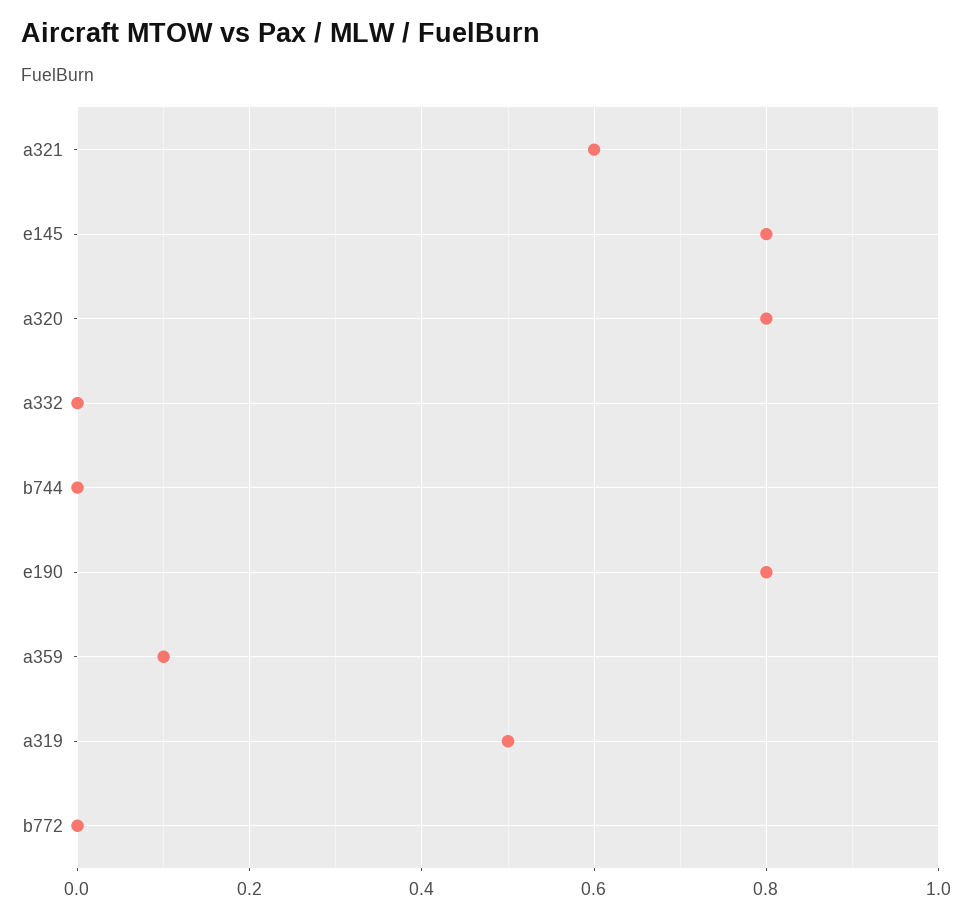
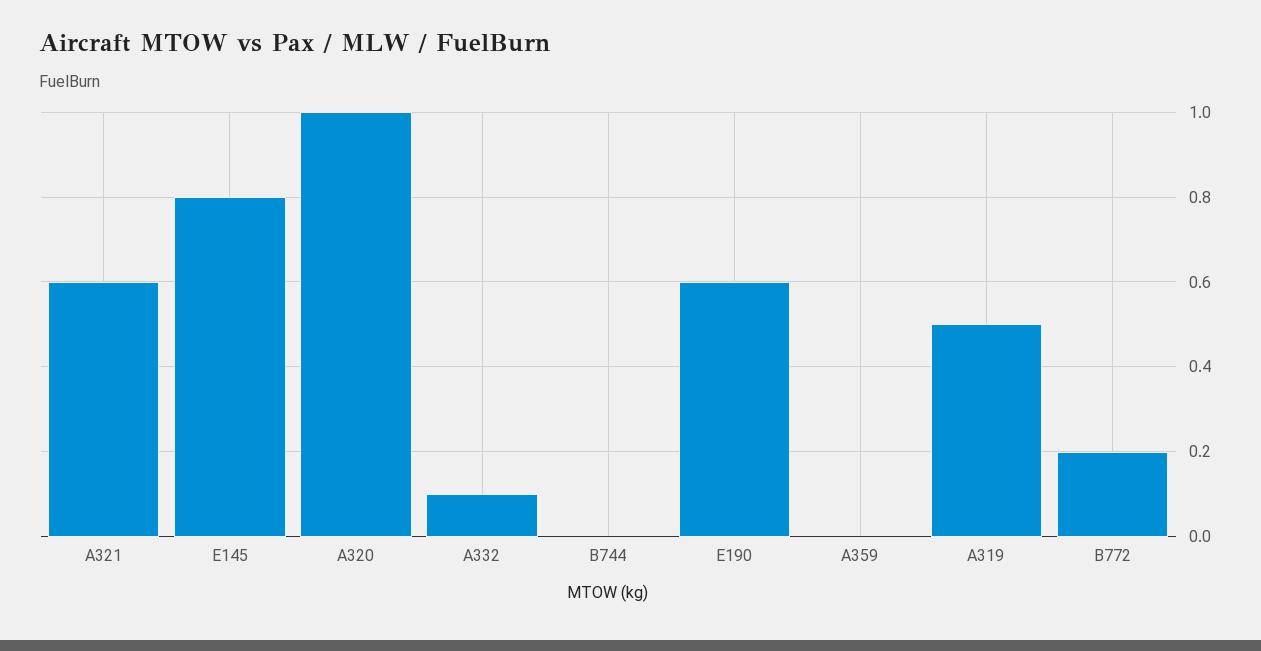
  {
    "a321": 0.6,
    "e145": 0.8,
-   "a320": 0.8,
+   "a320": 1,
-   "a332": 0,
+   "a332": 0.1,
    "b744": 0,
-   "e190": 0.8,
+   "e190": 0.6,
-   "a359": 0.1,
+   "a359": 0,
    "a319": 0.5,
-   "b772": 0
+   "b772": 0.2
  }

